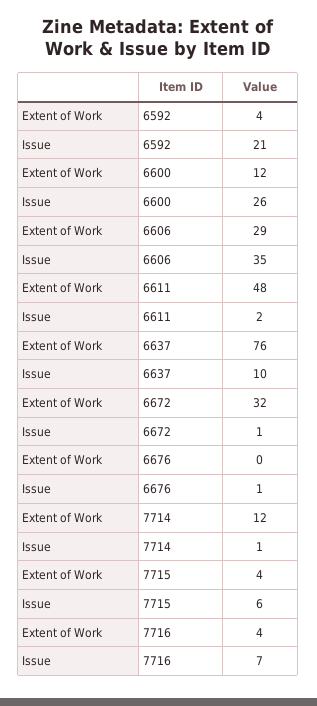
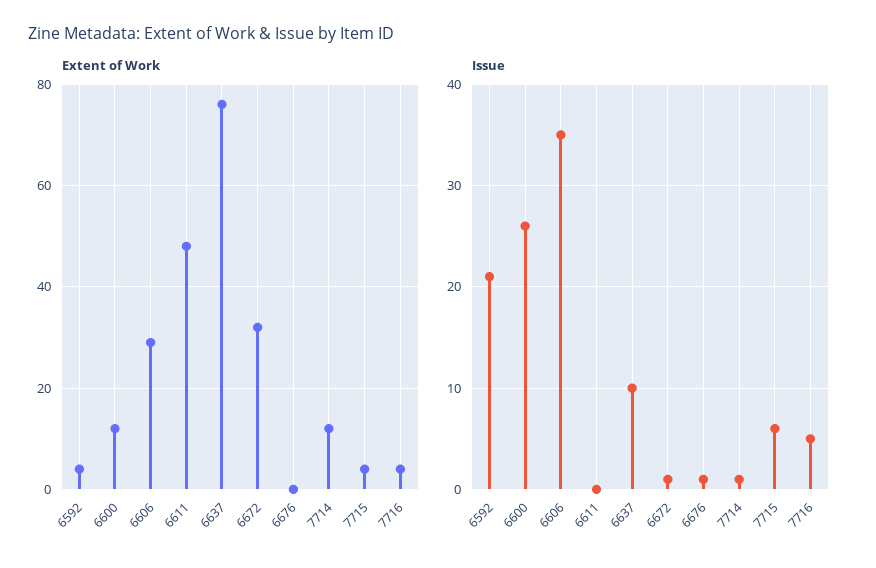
  {
    "Extent of Work": {
      "6592": 4,
      "6600": 12,
      "6606": 29,
      "6611": 48,
      "6637": 76,
      "6672": 32,
      "6676": 0,
      "7714": 12,
      "7715": 4,
      "7716": 4
    },
    "Issue": {
      "6592": 21,
      "6600": 26,
      "6606": 35,
-     "6611": 2,
+     "6611": 0,
      "6637": 10,
      "6672": 1,
      "6676": 1,
      "7714": 1,
      "7715": 6,
-     "7716": 7
+     "7716": 5
    }
  }

